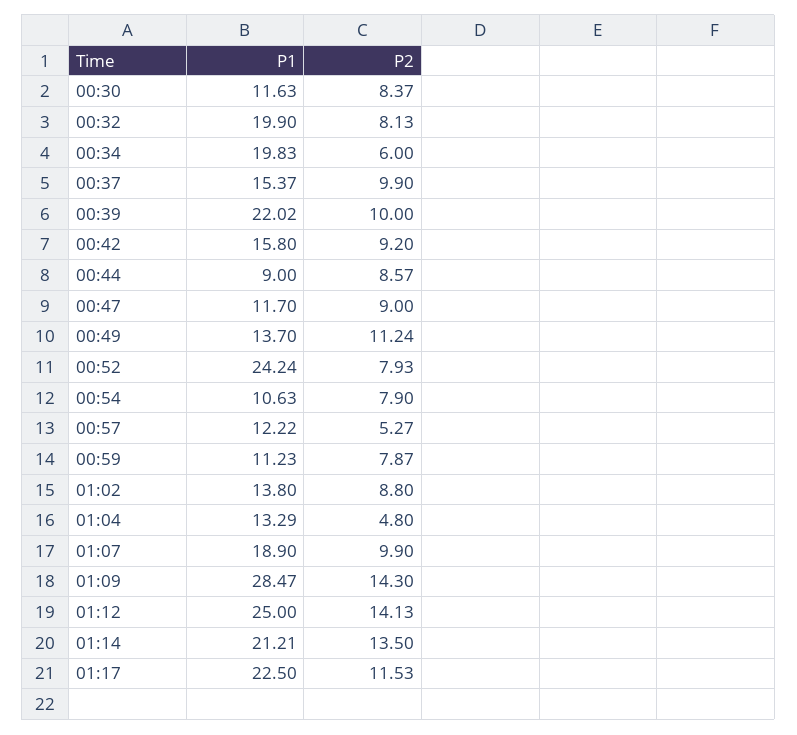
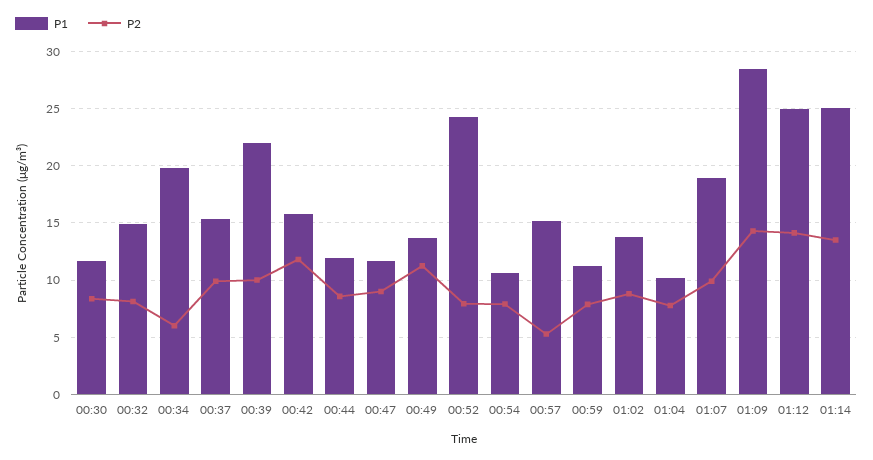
  {
    "P1": {
      "00:30": 11.63,
-     "00:32": 19.9,
+     "00:32": 15,
      "00:34": 19.83,
      "00:37": 15.37,
      "00:39": 22.02,
      "00:42": 15.8,
-     "00:44": 9,
+     "00:44": 12,
      "00:47": 11.7,
      "00:49": 13.7,
      "00:52": 24.24,
      "00:54": 10.63,
-     "00:57": 12.22,
+     "00:57": 15,
      "00:59": 11.23,
      "01:02": 13.8,
-     "01:04": 13.29,
+     "01:04": 10,
      "01:07": 18.9,
      "01:09": 28.47,
      "01:12": 25,
-     "01:14": 21.21,
+     "01:14": 25
-     "01:17": 22.5
    },
    "P2": {
      "00:30": 8.37,
      "00:32": 8.13,
      "00:34": 6,
      "00:37": 9.9,
      "00:39": 10,
-     "00:42": 9.2,
+     "00:42": 12,
      "00:44": 8.57,
      "00:47": 9,
      "00:49": 11.24,
      "00:52": 7.93,
      "00:54": 7.9,
      "00:57": 5.27,
      "00:59": 7.87,
      "01:02": 8.8,
-     "01:04": 4.8,
+     "01:04": 8,
      "01:07": 9.9,
      "01:09": 14.3,
      "01:12": 14.13,
-     "01:14": 13.5,
+     "01:14": 13.5
-     "01:17": 11.53
    }
  }

